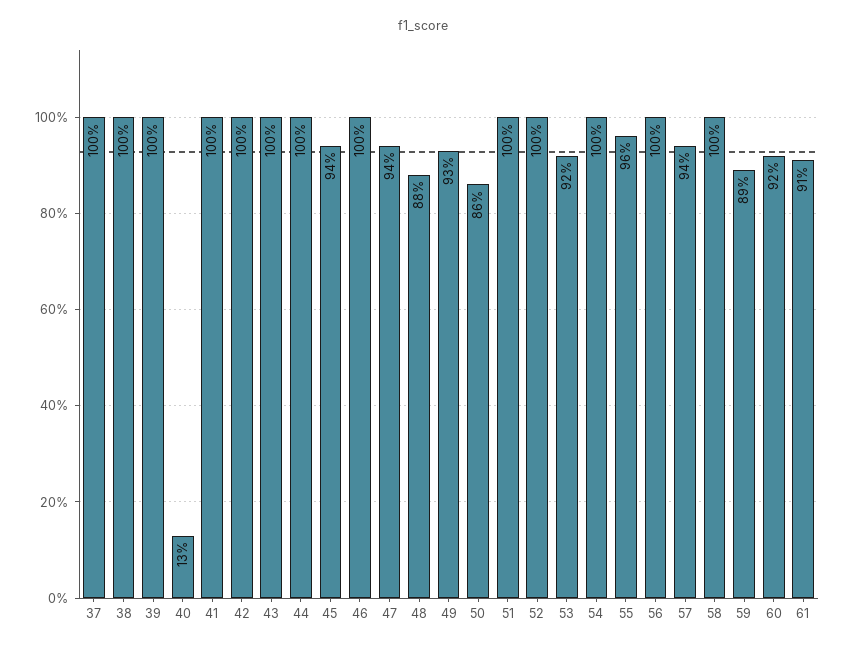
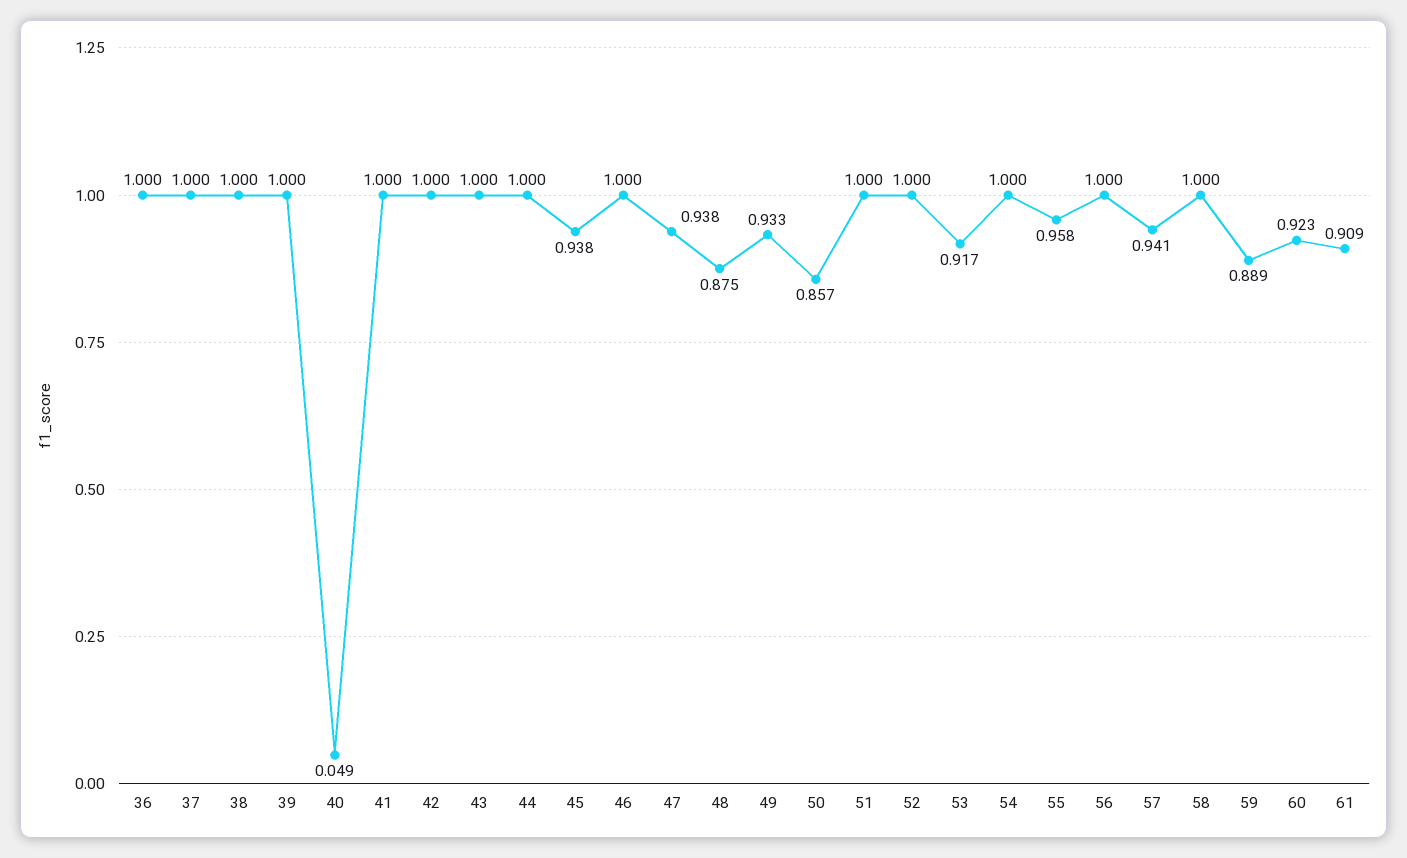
  {
    "37": 1,
    "38": 1,
    "39": 1,
-   "40": 0.13,
+   "40": 0.049,
    "41": 1,
    "42": 1,
    "43": 1,
    "44": 1,
    "45": 0.938,
    "46": 1,
    "47": 0.938,
    "48": 0.875,
    "49": 0.933,
    "50": 0.857,
    "51": 1,
    "52": 1,
    "53": 0.917,
    "54": 1,
    "55": 0.958,
    "56": 1,
    "57": 0.941,
    "58": 1,
    "59": 0.889,
    "60": 0.923,
-   "61": 0.909
+   "61": 0.909,
+   "36": 1
  }

